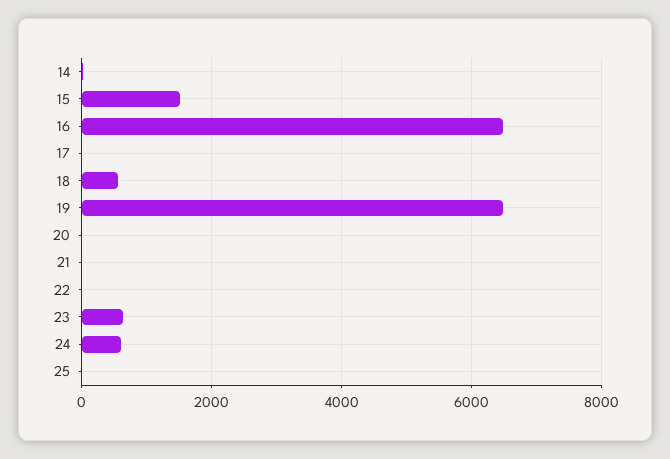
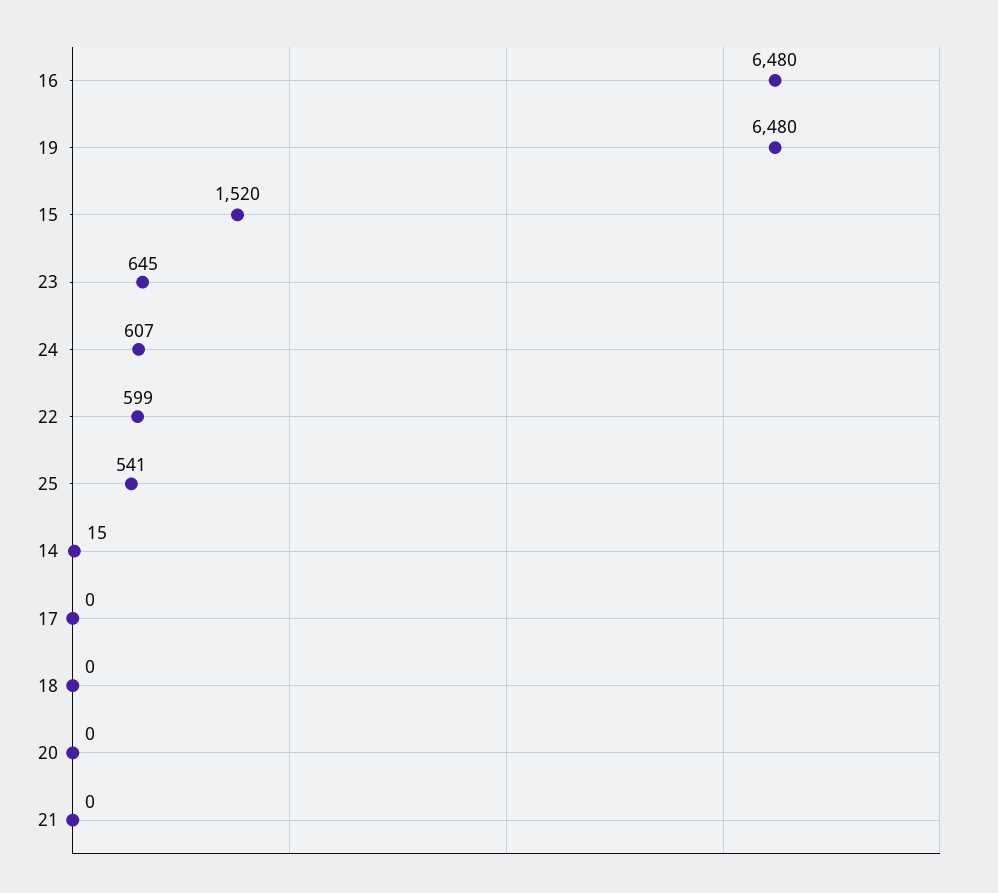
  {
    "14": 15,
    "15": 1520,
    "16": 6480,
    "17": 0,
-   "18": 600,
+   "18": 0,
    "19": 6480,
    "20": 0,
    "21": 0,
-   "22": 0,
+   "22": 599,
    "23": 645,
    "24": 607,
-   "25": 0
+   "25": 541
  }

